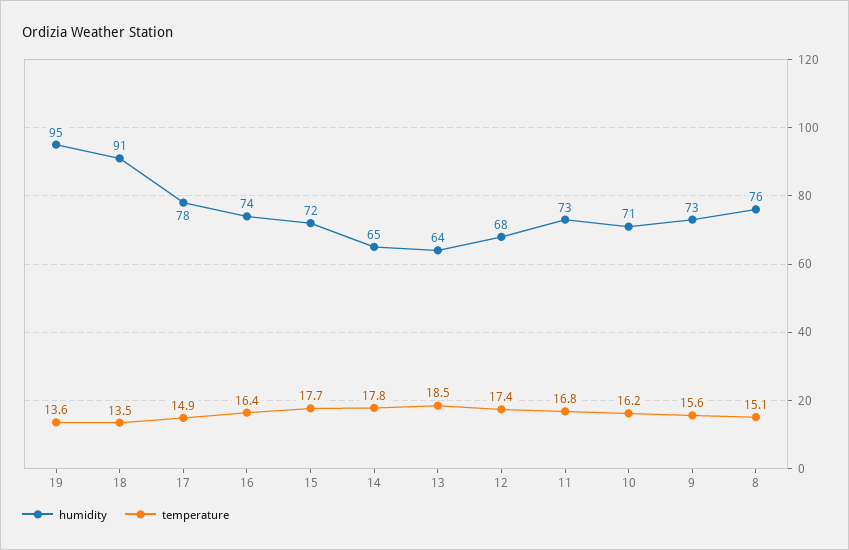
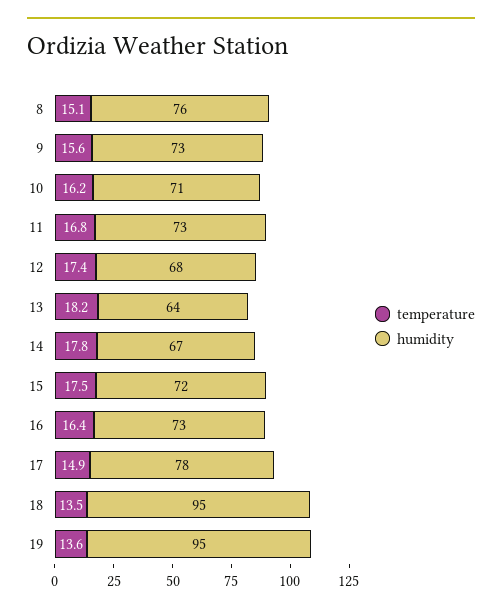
  {
    "humidity": {
      "19": 95,
-     "18": 91,
+     "18": 95,
      "17": 78,
-     "16": 74,
+     "16": 73,
      "15": 72,
-     "14": 65,
+     "14": 67,
      "13": 64,
      "12": 68,
      "11": 73,
      "10": 71,
      "9": 73,
      "8": 76
    },
    "temperature": {
      "19": 13.6,
      "18": 13.5,
      "17": 14.9,
      "16": 16.4,
-     "15": 17.7,
+     "15": 17.5,
      "14": 17.8,
-     "13": 18.5,
+     "13": 18.2,
      "12": 17.4,
      "11": 16.8,
      "10": 16.2,
      "9": 15.6,
      "8": 15.1
    }
  }

